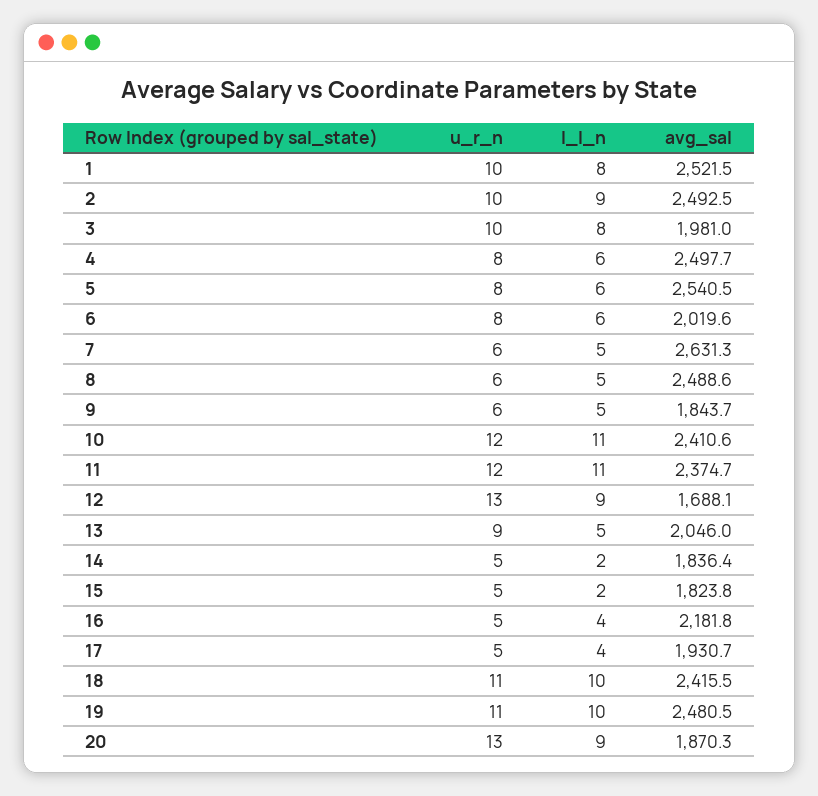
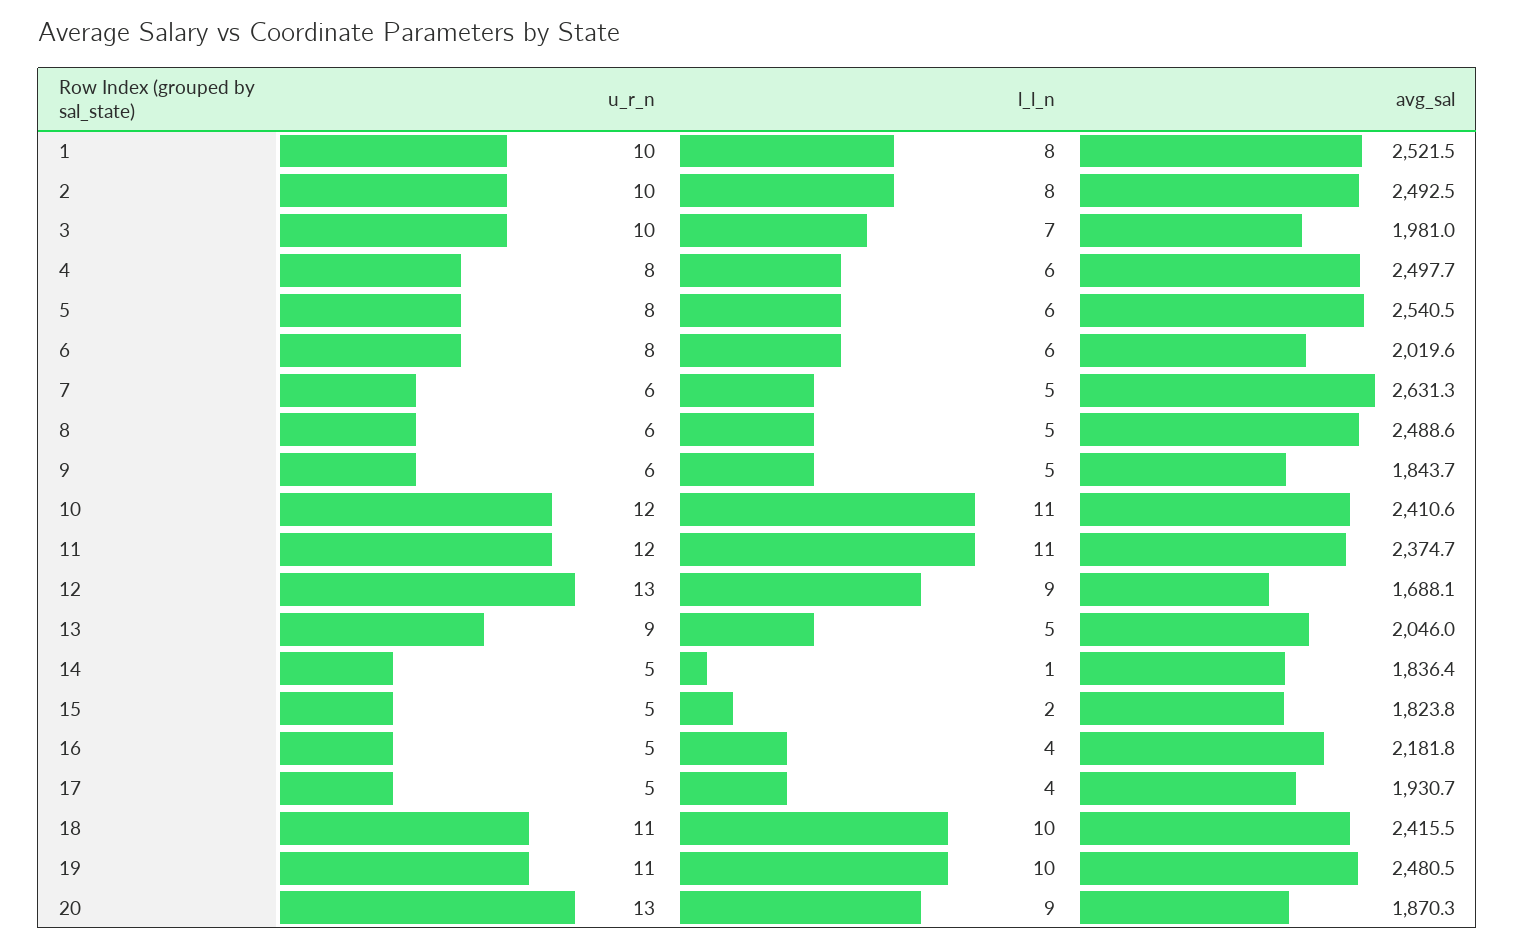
  {
    "u_r_n": {
      "1": 10,
      "2": 10,
      "3": 10,
      "4": 8,
      "5": 8,
      "6": 8,
      "7": 6,
      "8": 6,
      "9": 6,
      "10": 12,
      "11": 12,
      "12": 13,
      "13": 9,
      "14": 5,
      "15": 5,
      "16": 5,
      "17": 5,
      "18": 11,
      "19": 11,
      "20": 13
    },
    "l_l_n": {
      "1": 8,
-     "2": 9,
+     "2": 8,
-     "3": 8,
+     "3": 7,
      "4": 6,
      "5": 6,
      "6": 6,
      "7": 5,
      "8": 5,
      "9": 5,
      "10": 11,
      "11": 11,
      "12": 9,
      "13": 5,
-     "14": 2,
+     "14": 1,
      "15": 2,
      "16": 4,
      "17": 4,
      "18": 10,
      "19": 10,
      "20": 9
    },
    "avg_sal": {
      "1": 2521.5,
      "2": 2492.5,
      "3": 1981,
      "4": 2497.7,
      "5": 2540.5,
      "6": 2019.6,
      "7": 2631.3,
      "8": 2488.6,
      "9": 1843.7,
      "10": 2410.6,
      "11": 2374.7,
      "12": 1688.1,
      "13": 2046,
      "14": 1836.4,
      "15": 1823.8,
      "16": 2181.8,
      "17": 1930.7,
      "18": 2415.5,
      "19": 2480.5,
      "20": 1870.3
    }
  }

